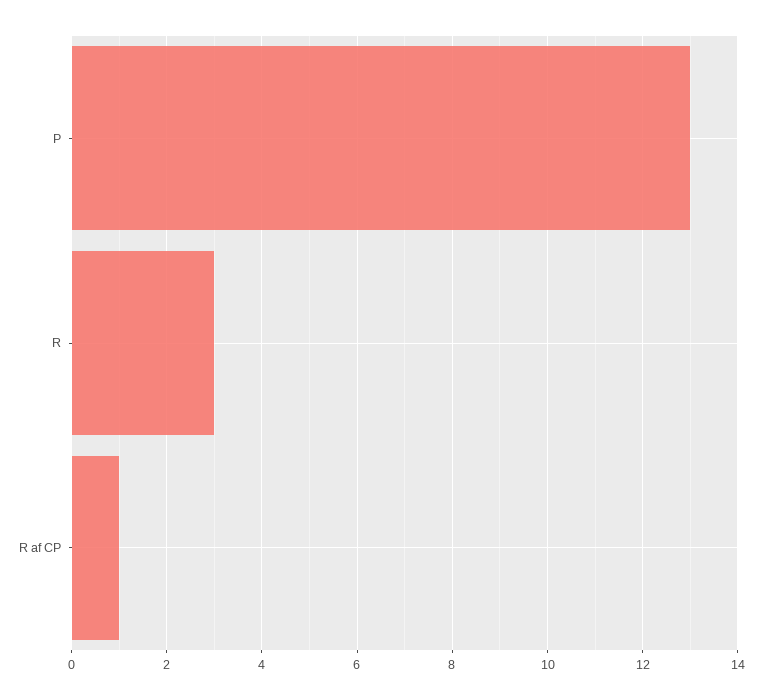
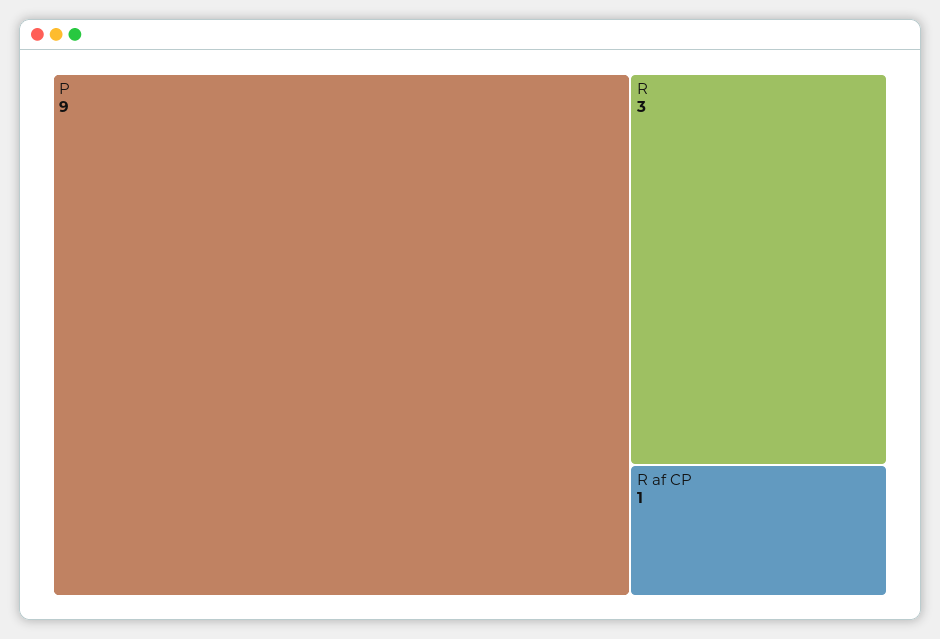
  {
-   "P": 13,
+   "P": 9,
    "R": 3,
    "R af CP": 1
  }

